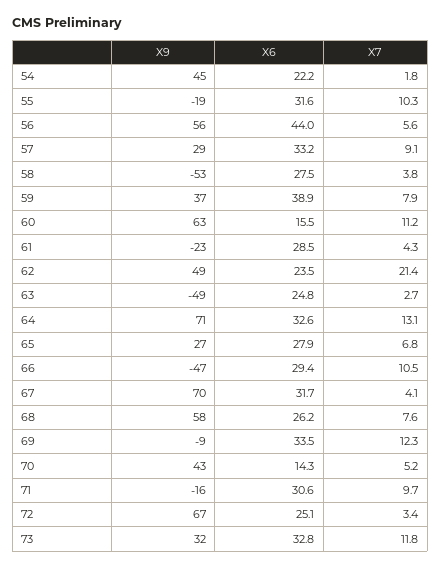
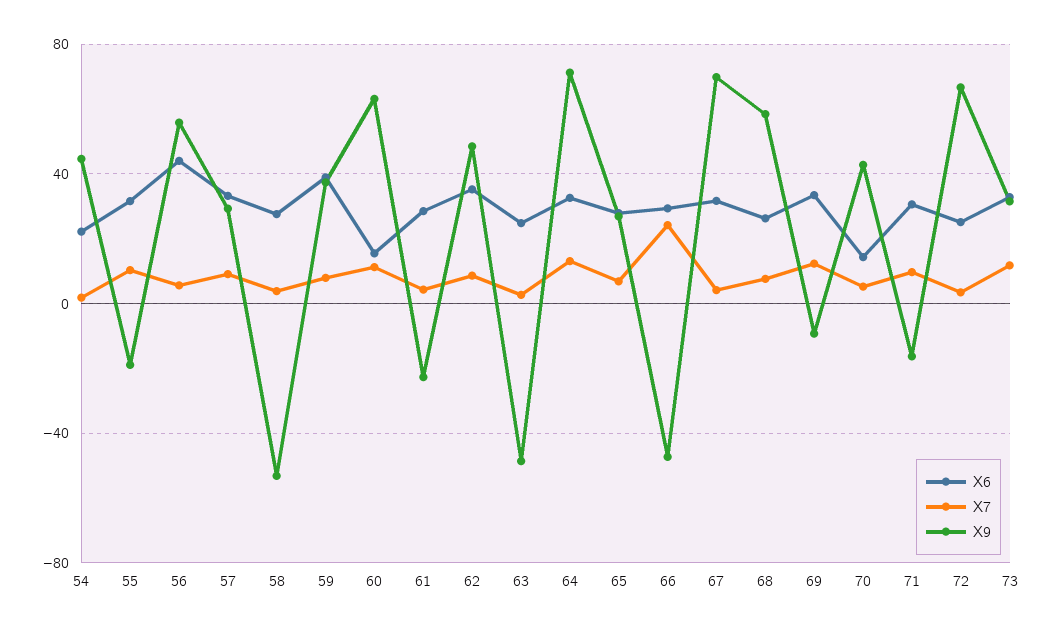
  {
    "X9": {
      "54": 45,
      "55": -19,
      "56": 56,
      "57": 29,
      "58": -53,
      "59": 37,
      "60": 63,
      "61": -23,
      "62": 49,
      "63": -49,
      "64": 71,
      "65": 27,
      "66": -47,
      "67": 70,
      "68": 58,
      "69": -9,
      "70": 43,
      "71": -16,
      "72": 67,
      "73": 32
    },
    "X6": {
      "54": 22.2,
      "55": 31.6,
      "56": 44,
      "57": 33.2,
      "58": 27.5,
      "59": 38.9,
      "60": 15.5,
      "61": 28.5,
-     "62": 23.5,
+     "62": 35,
      "63": 24.8,
      "64": 32.6,
      "65": 27.9,
      "66": 29.4,
      "67": 31.7,
      "68": 26.2,
      "69": 33.5,
      "70": 14.3,
      "71": 30.6,
      "72": 25.1,
      "73": 32.8
    },
    "X7": {
      "54": 1.8,
      "55": 10.3,
      "56": 5.6,
      "57": 9.1,
      "58": 3.8,
      "59": 7.9,
      "60": 11.2,
      "61": 4.3,
-     "62": 21.4,
+     "62": 10,
      "63": 2.7,
      "64": 13.1,
      "65": 6.8,
-     "66": 10.5,
+     "66": 25,
      "67": 4.1,
      "68": 7.6,
      "69": 12.3,
      "70": 5.2,
      "71": 9.7,
      "72": 3.4,
      "73": 11.8
    }
  }

